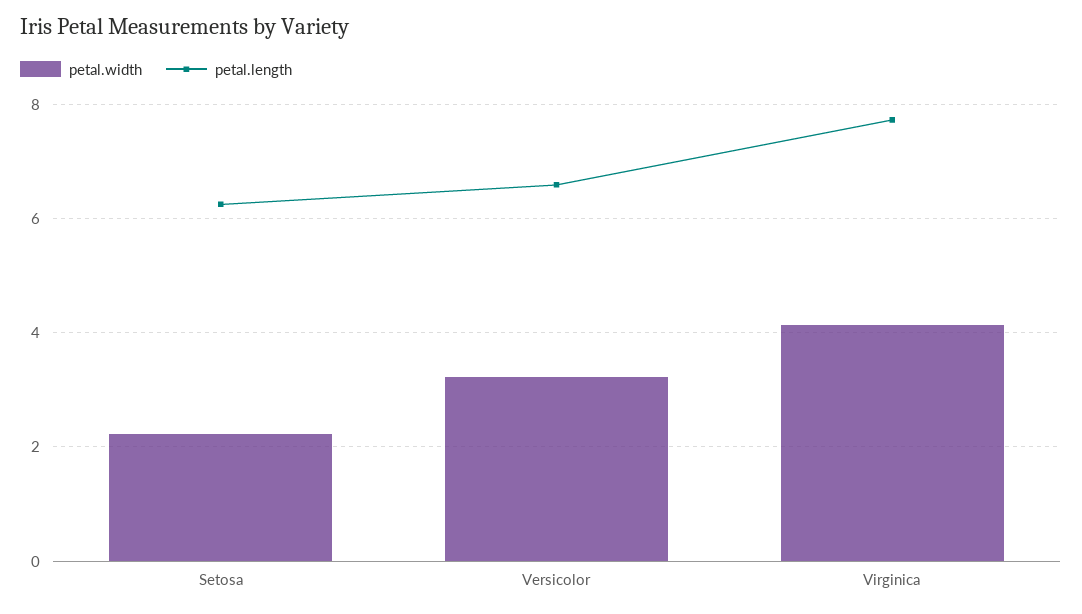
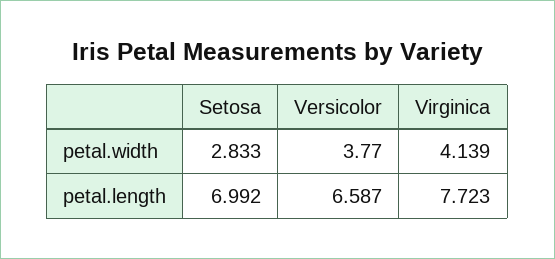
  {
    "petal.width": {
-     "Setosa": 2.2,
+     "Setosa": 2.833,
-     "Versicolor": 3.2,
+     "Versicolor": 3.77,
      "Virginica": 4.139
    },
    "petal.length": {
-     "Setosa": 6.2,
+     "Setosa": 6.992,
      "Versicolor": 6.587,
      "Virginica": 7.723
    }
  }

